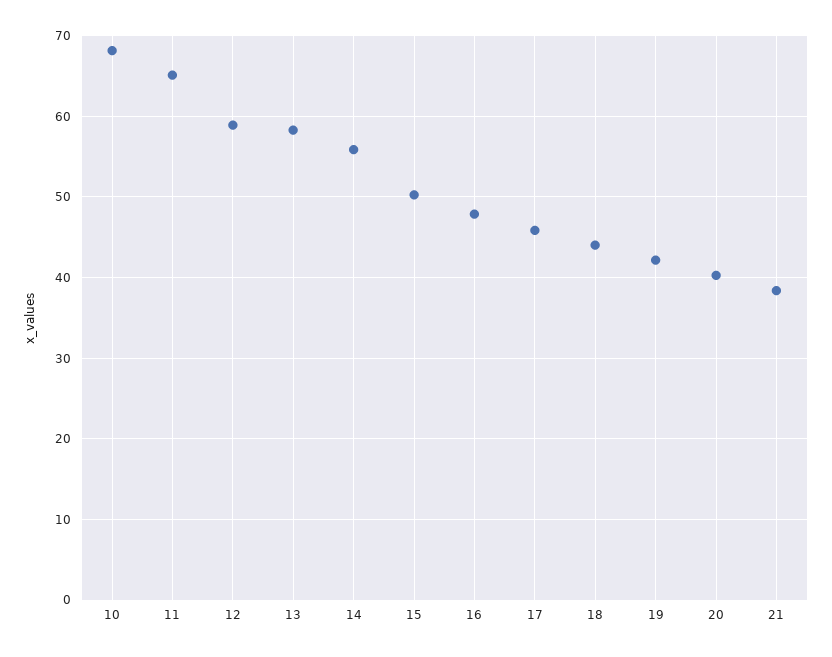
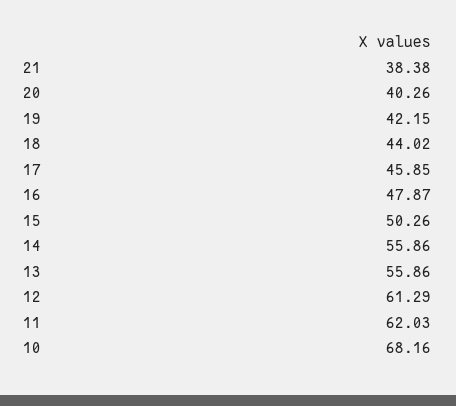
  {
    "10": 68.16,
-   "11": 65,
+   "11": 62.03,
-   "12": 59,
+   "12": 61.29,
-   "13": 58,
+   "13": 55.86,
    "14": 55.86,
    "15": 50.26,
    "16": 47.87,
    "17": 45.85,
    "18": 44.02,
    "19": 42.15,
    "20": 40.26,
    "21": 38.38
  }

